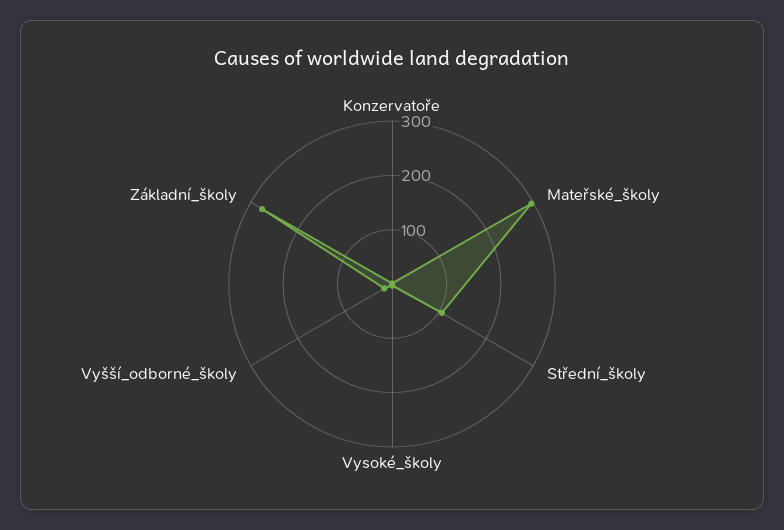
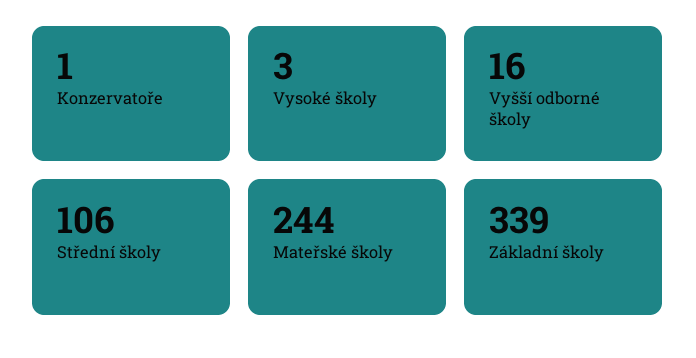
  {
    "Konzervatoře": 1,
-   "Mateřské_školy": 300,
+   "Mateřské_školy": 244,
    "Střední_školy": 106,
    "Vysoké_školy": 3,
    "Vyšší_odborné_školy": 16,
-   "Základní_školy": 280
+   "Základní_školy": 339
  }

